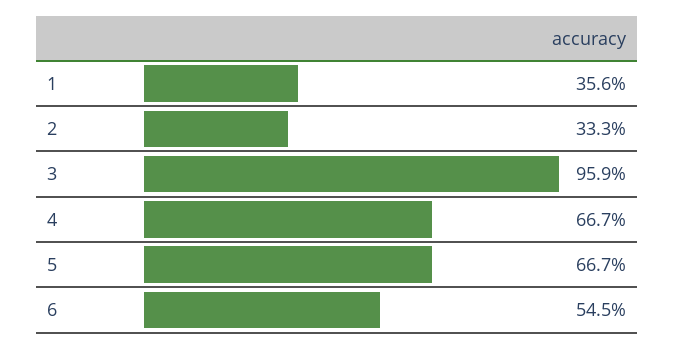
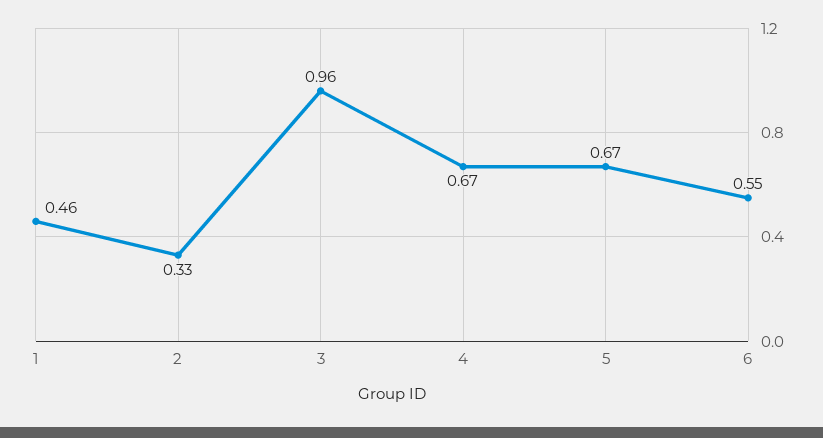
  {
-   "1": 0.356,
+   "1": 0.46,
    "2": 0.333,
    "3": 0.959,
    "4": 0.667,
    "5": 0.667,
    "6": 0.545
  }

